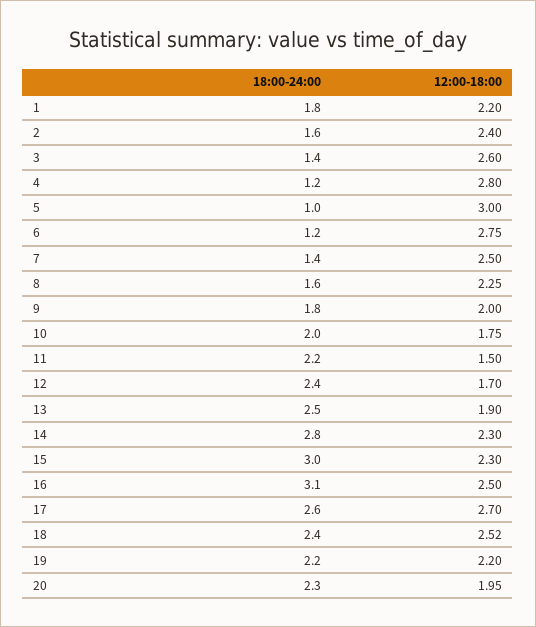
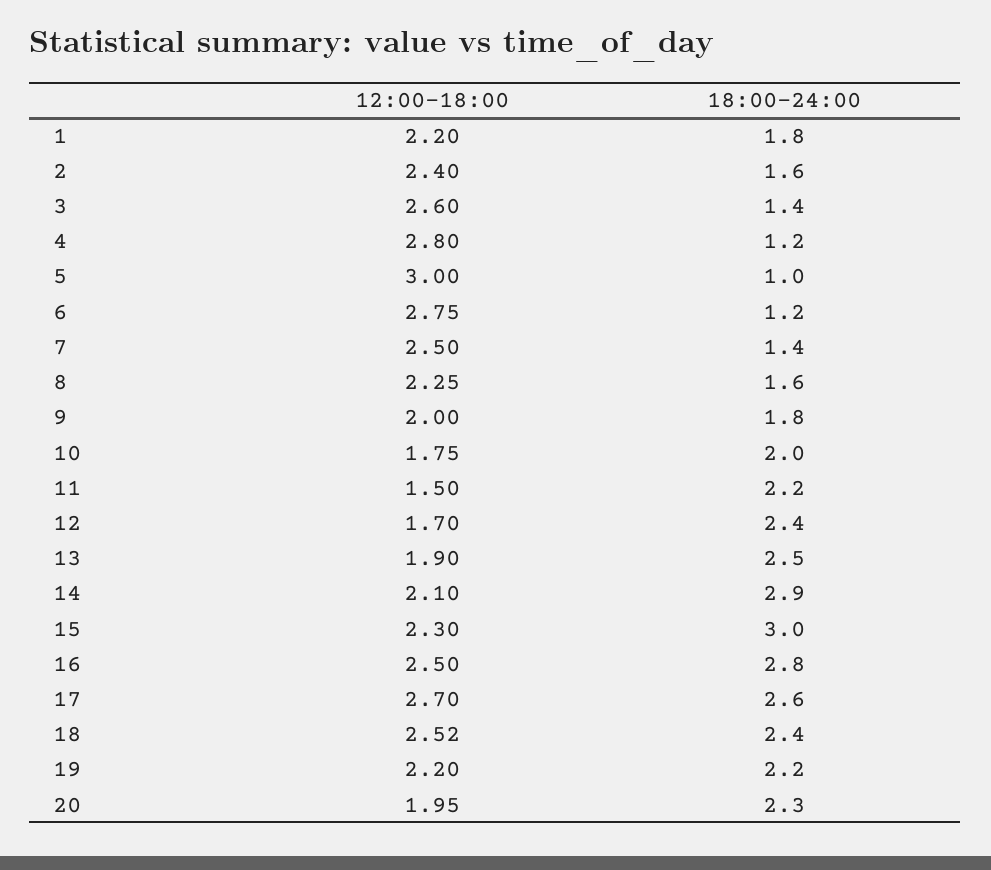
  {
    "18:00-24:00": {
      "1": 1.8,
      "2": 1.6,
      "3": 1.4,
      "4": 1.2,
      "5": 1,
      "6": 1.2,
      "7": 1.4,
      "8": 1.6,
      "9": 1.8,
      "10": 2,
      "11": 2.2,
      "12": 2.4,
      "13": 2.5,
-     "14": 2.8,
+     "14": 2.9,
      "15": 3,
-     "16": 3.1,
+     "16": 2.8,
      "17": 2.6,
      "18": 2.4,
      "19": 2.2,
      "20": 2.3
    },
    "12:00-18:00": {
      "1": 2.2,
      "2": 2.4,
      "3": 2.6,
      "4": 2.8,
      "5": 3,
      "6": 2.75,
      "7": 2.5,
      "8": 2.25,
      "9": 2,
      "10": 1.75,
      "11": 1.5,
      "12": 1.7,
      "13": 1.9,
-     "14": 2.3,
+     "14": 2.1,
      "15": 2.3,
      "16": 2.5,
      "17": 2.7,
      "18": 2.52,
      "19": 2.2,
      "20": 1.95
    }
  }

